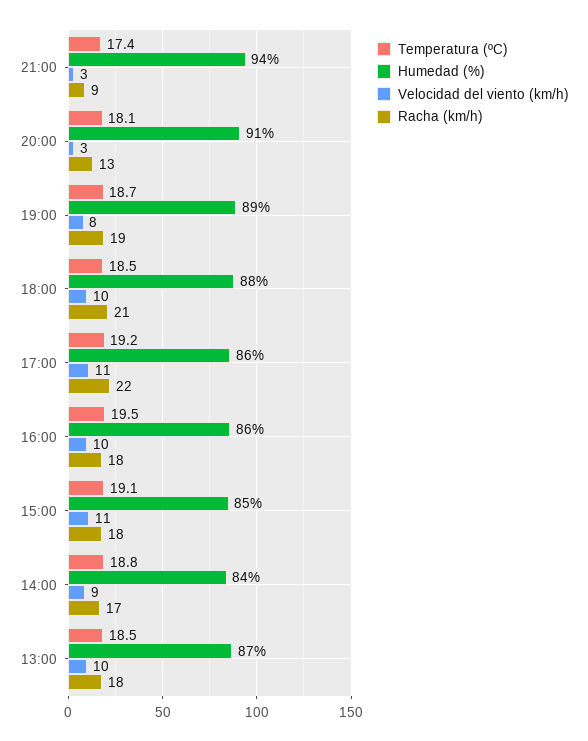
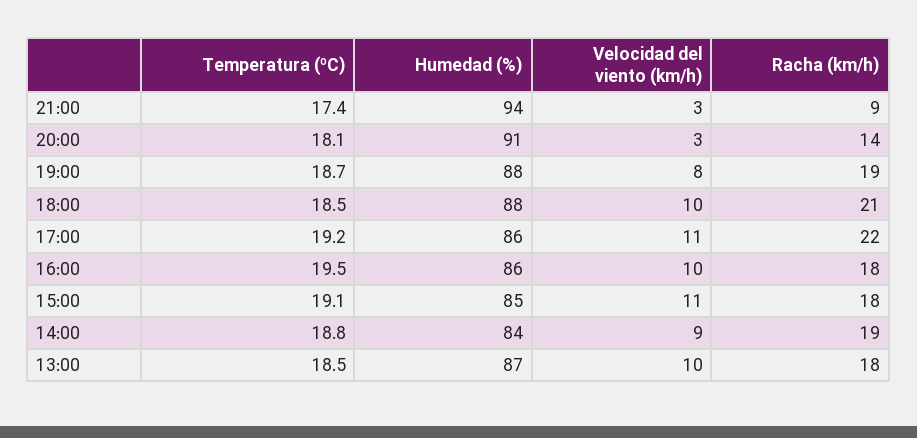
  {
    "Temperatura (ºC)": {
      "21:00": 17.4,
      "20:00": 18.1,
      "19:00": 18.7,
      "18:00": 18.5,
      "17:00": 19.2,
      "16:00": 19.5,
      "15:00": 19.1,
      "14:00": 18.8,
      "13:00": 18.5
    },
    "Humedad (%)": {
      "21:00": 94,
      "20:00": 91,
-     "19:00": 89,
+     "19:00": 88,
      "18:00": 88,
      "17:00": 86,
      "16:00": 86,
      "15:00": 85,
      "14:00": 84,
      "13:00": 87
    },
    "Velocidad del viento (km/h)": {
      "21:00": 3,
      "20:00": 3,
      "19:00": 8,
      "18:00": 10,
      "17:00": 11,
      "16:00": 10,
      "15:00": 11,
      "14:00": 9,
      "13:00": 10
    },
    "Racha (km/h)": {
      "21:00": 9,
-     "20:00": 13,
+     "20:00": 14,
      "19:00": 19,
      "18:00": 21,
      "17:00": 22,
      "16:00": 18,
      "15:00": 18,
-     "14:00": 17,
+     "14:00": 19,
      "13:00": 18
    }
  }

